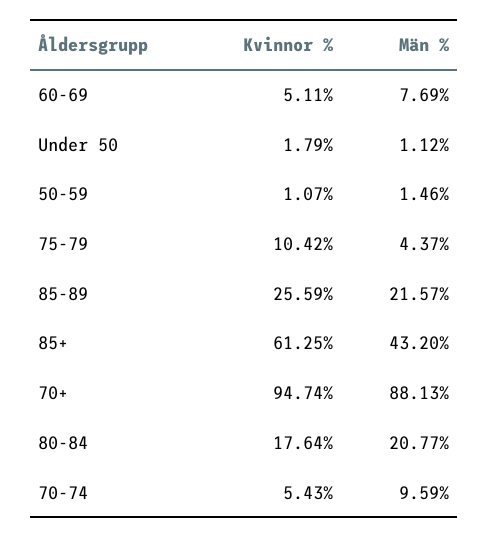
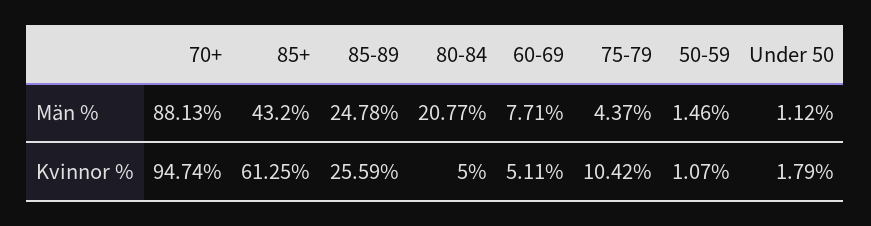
  {
    "Kvinnor %": {
      "60-69": 5.11,
      "Under 50": 1.79,
      "50-59": 1.07,
      "75-79": 10.42,
      "85-89": 25.59,
      "85+": 61.25,
      "70+": 94.74,
-     "80-84": 17.64,
+     "80-84": 5
-     "70-74": 5.43
    },
    "Män %": {
-     "60-69": 7.69,
+     "60-69": 7.71,
      "Under 50": 1.12,
      "50-59": 1.46,
      "75-79": 4.37,
-     "85-89": 21.57,
+     "85-89": 24.78,
      "85+": 43.2,
      "70+": 88.13,
-     "80-84": 20.77,
+     "80-84": 20.77
-     "70-74": 9.59
    }
  }

